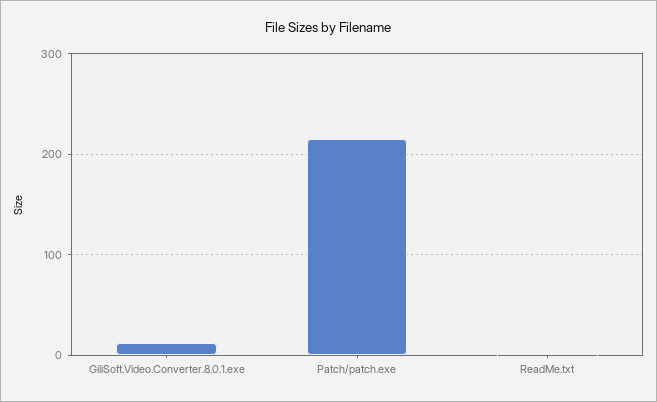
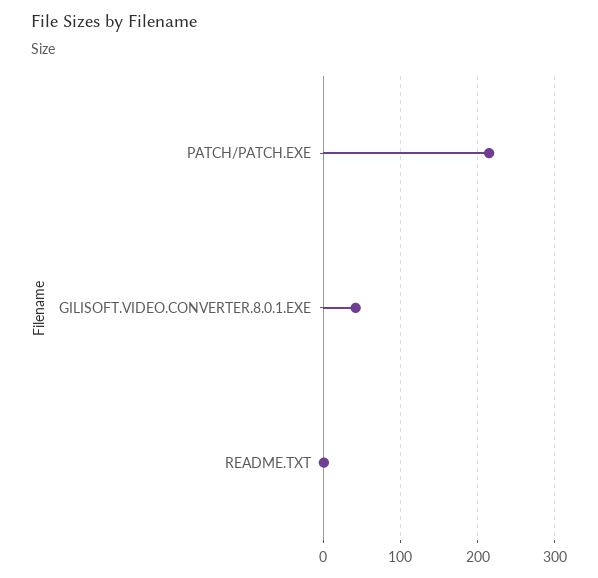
  {
-   "GiliSoft.Video.Converter.8.0.1.exe": 10,
+   "GiliSoft.Video.Converter.8.0.1.exe": 40,
    "Patch/patch.exe": 220,
    "ReadMe.txt": 0
  }

